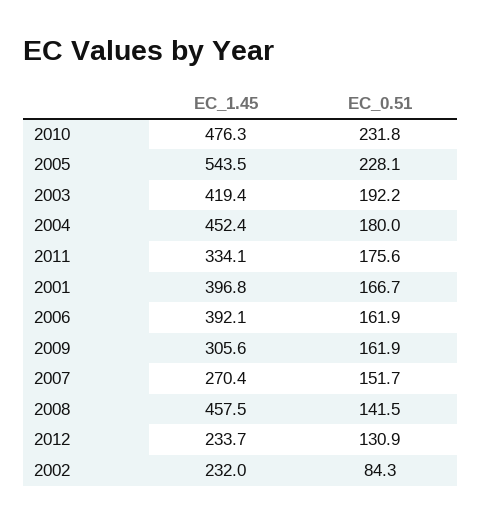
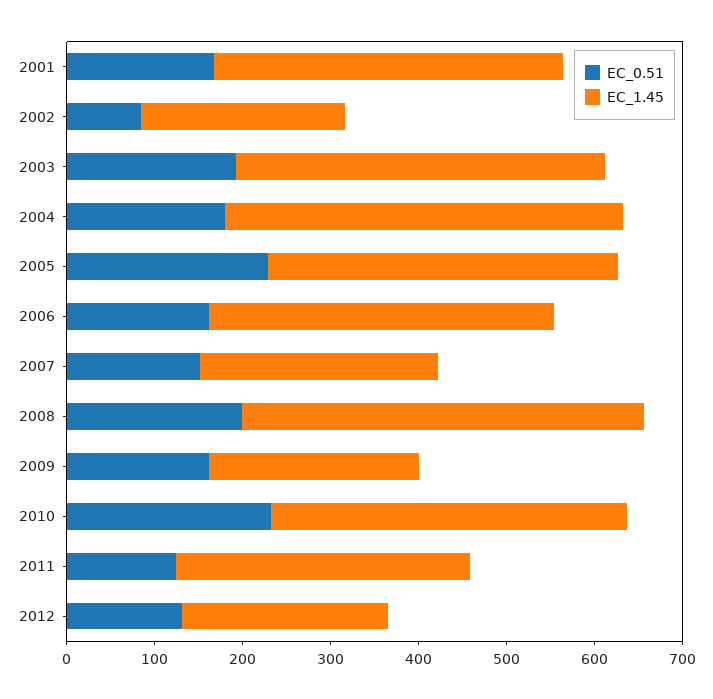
  {
    "EC_1.45": {
-     "2010": 476.3,
+     "2010": 400,
-     "2005": 543.5,
+     "2005": 400,
      "2003": 419.4,
      "2004": 452.4,
      "2011": 334.1,
      "2001": 396.8,
      "2006": 392.1,
-     "2009": 305.6,
+     "2009": 240,
      "2007": 270.4,
      "2008": 457.5,
      "2012": 233.7,
      "2002": 232
    },
    "EC_0.51": {
      "2010": 231.8,
      "2005": 228.1,
      "2003": 192.2,
      "2004": 180,
-     "2011": 175.6,
+     "2011": 120,
      "2001": 166.7,
      "2006": 161.9,
      "2009": 161.9,
      "2007": 151.7,
-     "2008": 141.5,
+     "2008": 200,
      "2012": 130.9,
      "2002": 84.3
    }
  }

